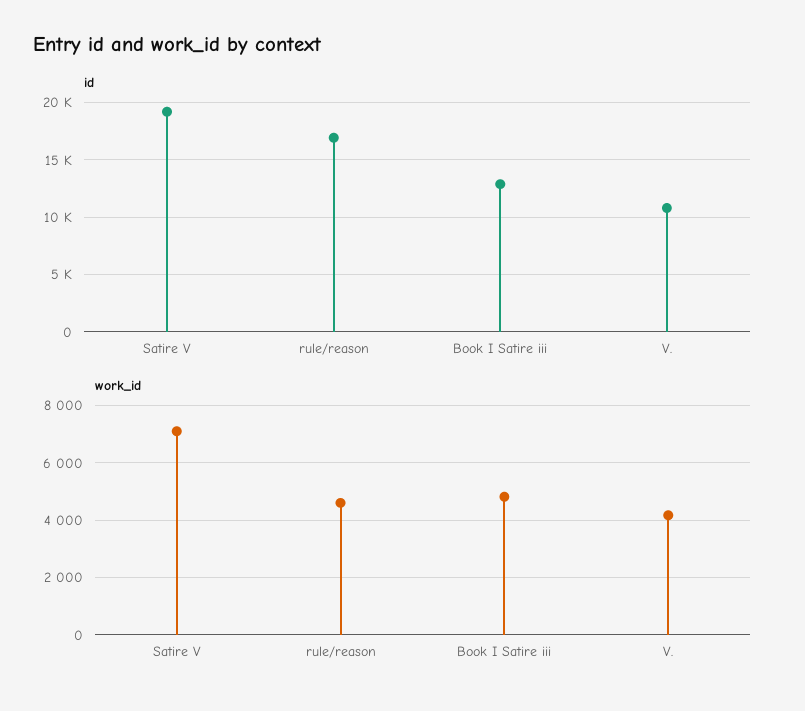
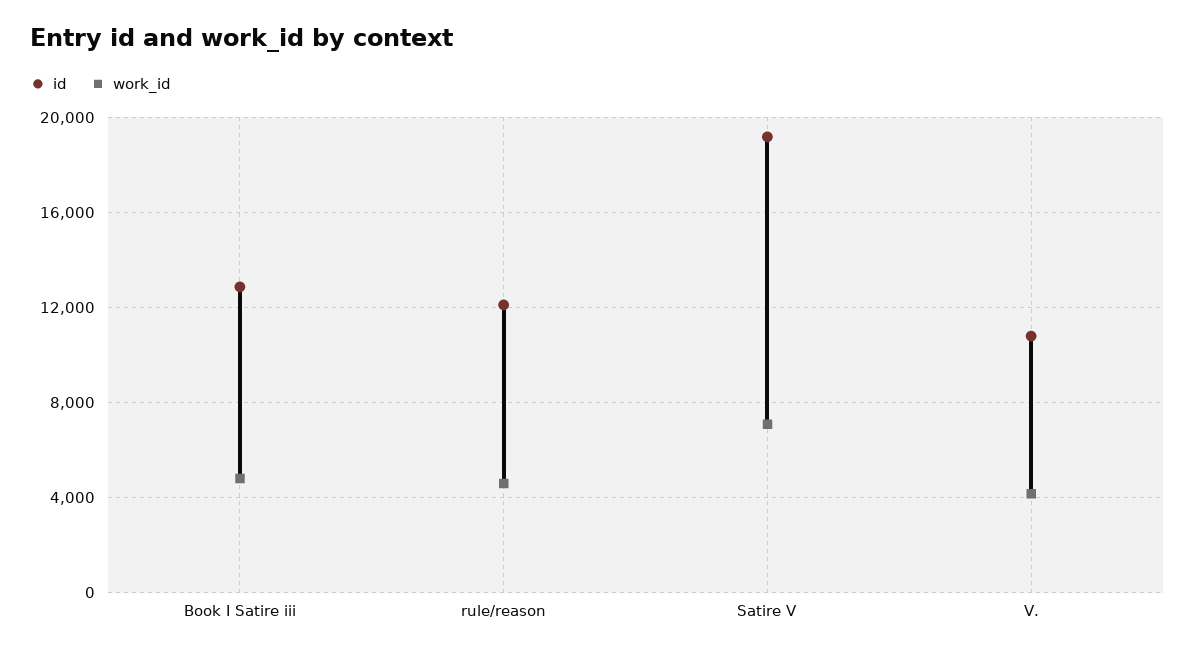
  {
    "id": {
      "Satire V": 19000,
-     "rule/reason": 17000,
+     "rule/reason": 12000,
      "Book I Satire iii": 13000,
      "V.": 11000
    },
    "work_id": {
      "Satire V": 7000,
      "rule/reason": 4500,
      "Book I Satire iii": 4750,
      "V.": 4250
    }
  }

